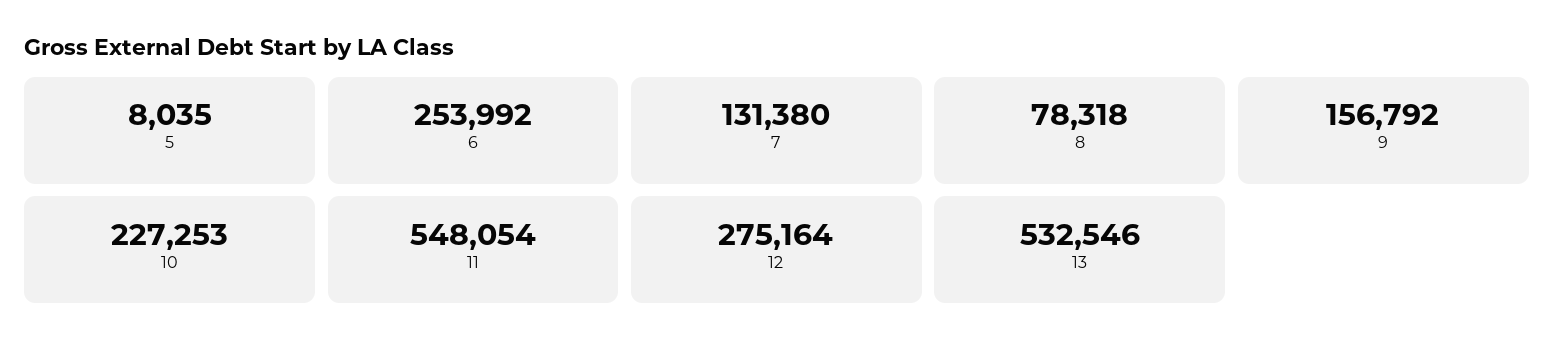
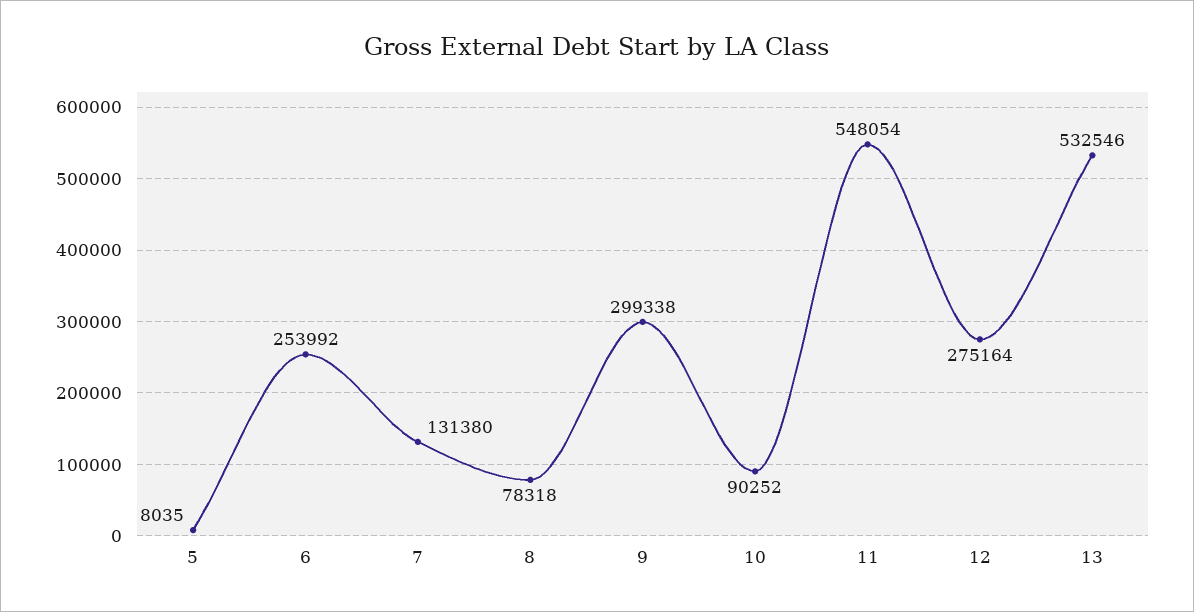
  {
    "5": 8035,
    "6": 253992,
    "7": 131380,
    "8": 78318,
-   "9": 156792,
+   "9": 299338,
-   "10": 227253,
+   "10": 90252,
    "11": 548054,
    "12": 275164,
    "13": 532546
  }

